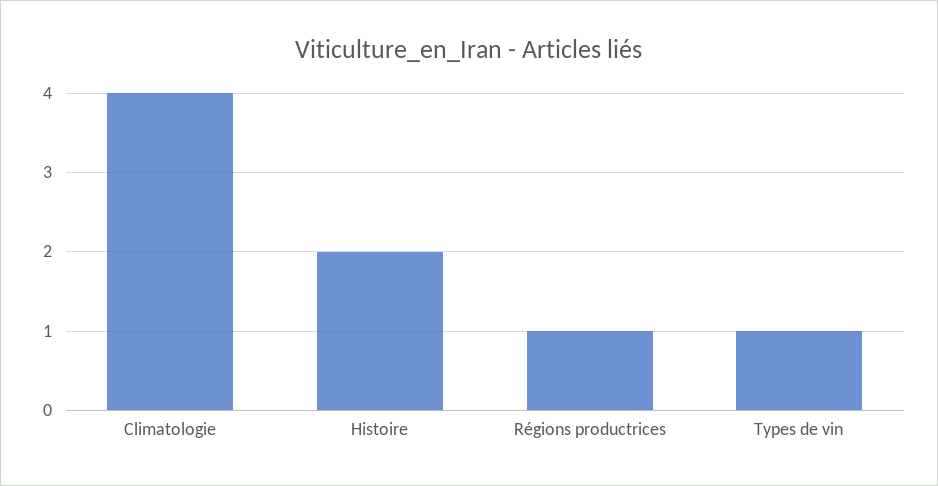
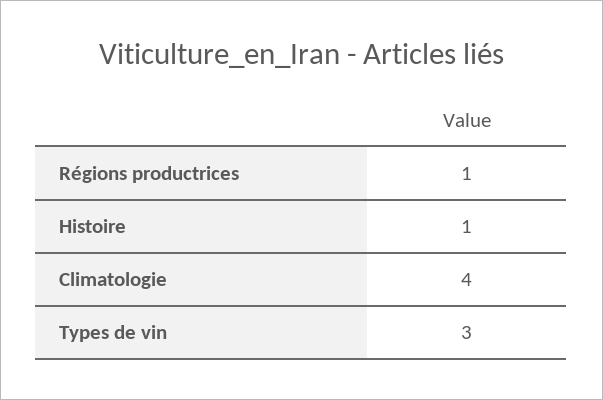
  {
    "Climatologie": 4,
-   "Histoire": 2,
+   "Histoire": 1,
    "Régions productrices": 1,
-   "Types de vin": 1
+   "Types de vin": 3
  }

